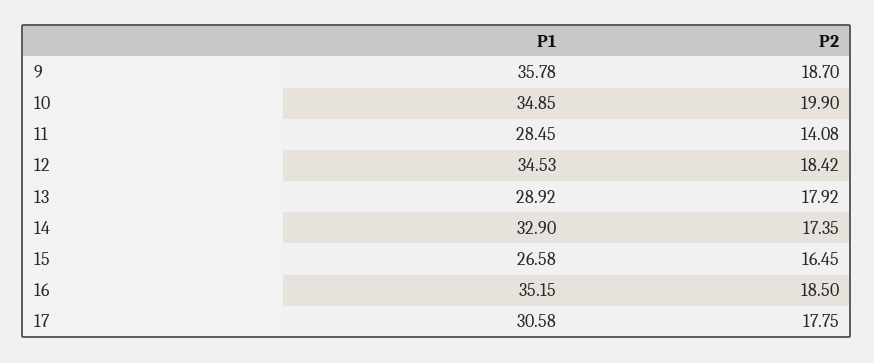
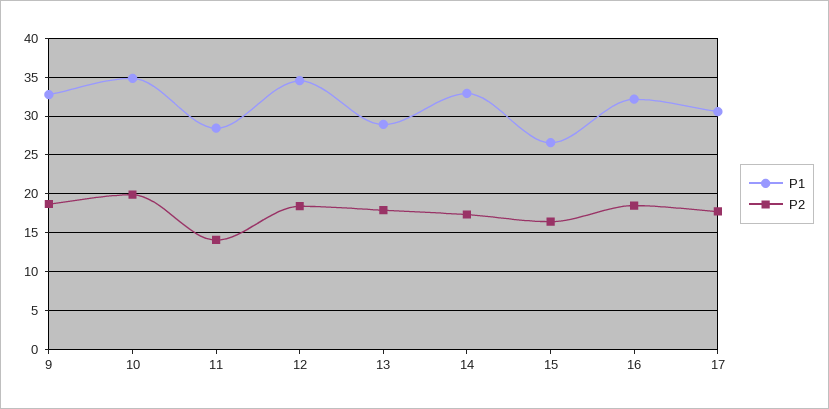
  {
    "P1": {
-     "9": 35.78,
+     "9": 33,
      "10": 34.85,
      "11": 28.45,
      "12": 34.53,
      "13": 28.92,
      "14": 32.9,
      "15": 26.58,
-     "16": 35.15,
+     "16": 32,
      "17": 30.58
    },
    "P2": {
      "9": 18.7,
      "10": 19.9,
      "11": 14.08,
      "12": 18.42,
      "13": 17.92,
      "14": 17.35,
      "15": 16.45,
      "16": 18.5,
      "17": 17.75
    }
  }

